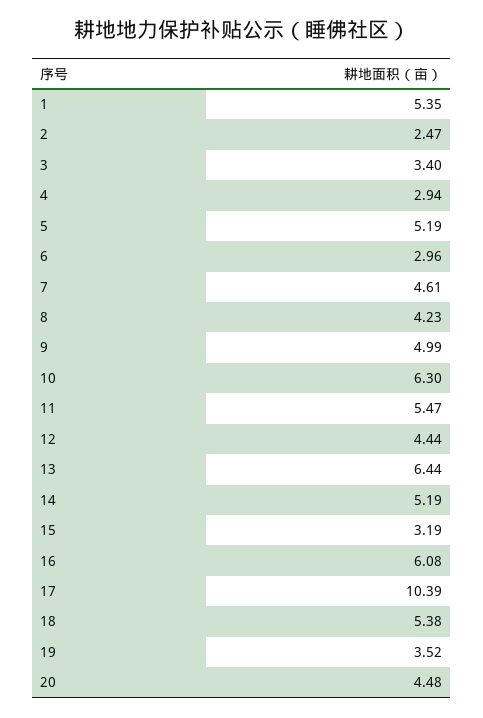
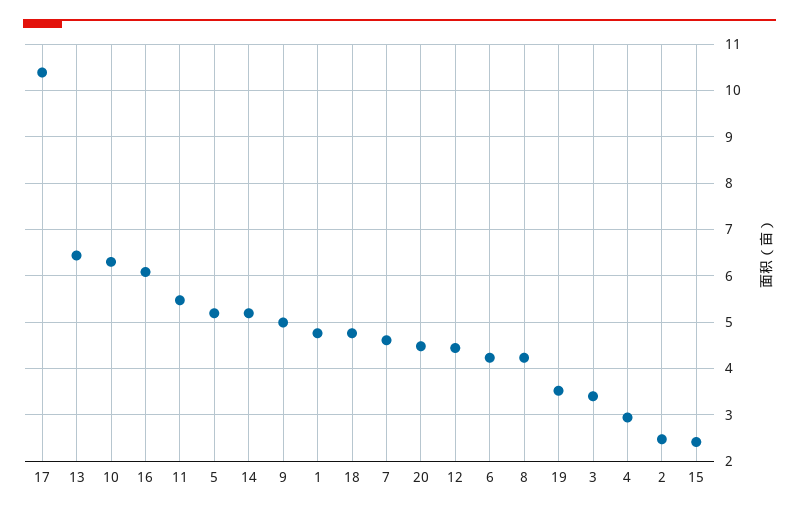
  {
-   "1": 5.35,
+   "1": 4.8,
    "2": 2.47,
    "3": 3.4,
    "4": 2.94,
    "5": 5.19,
-   "6": 2.96,
+   "6": 4.2,
    "7": 4.61,
    "8": 4.23,
    "9": 4.99,
    "10": 6.3,
    "11": 5.47,
    "12": 4.44,
    "13": 6.44,
    "14": 5.19,
-   "15": 3.19,
+   "15": 2.4,
    "16": 6.08,
    "17": 10.39,
-   "18": 5.38,
+   "18": 4.8,
    "19": 3.52,
    "20": 4.48
  }

